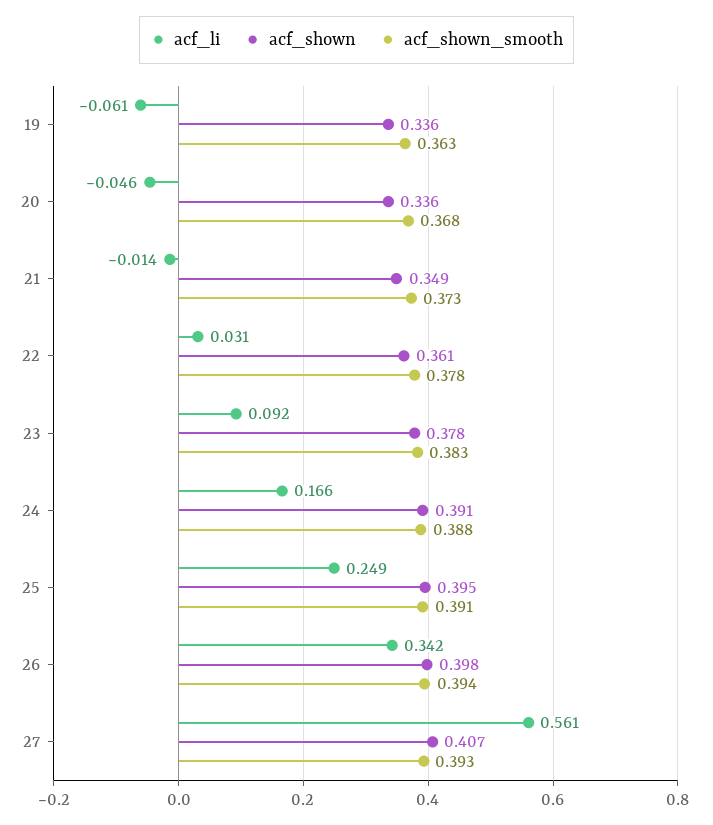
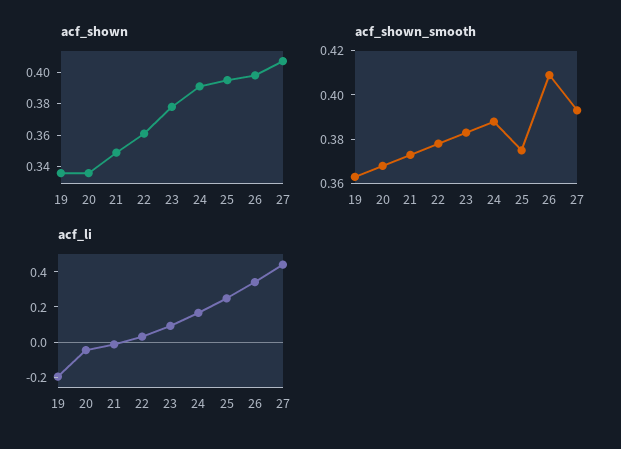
  {
    "acf_li": {
-     "19": -0.061,
+     "19": -0.2,
      "20": -0.046,
      "21": -0.014,
      "22": 0.031,
      "23": 0.092,
      "24": 0.166,
      "25": 0.249,
      "26": 0.342,
-     "27": 0.561
+     "27": 0.45
    },
    "acf_shown": {
      "19": 0.336,
      "20": 0.336,
      "21": 0.349,
      "22": 0.361,
      "23": 0.378,
      "24": 0.391,
      "25": 0.395,
      "26": 0.398,
      "27": 0.407
    },
    "acf_shown_smooth": {
      "19": 0.363,
      "20": 0.368,
      "21": 0.373,
      "22": 0.378,
      "23": 0.383,
      "24": 0.388,
-     "25": 0.391,
+     "25": 0.375,
-     "26": 0.394,
+     "26": 0.41,
      "27": 0.393
    }
  }

